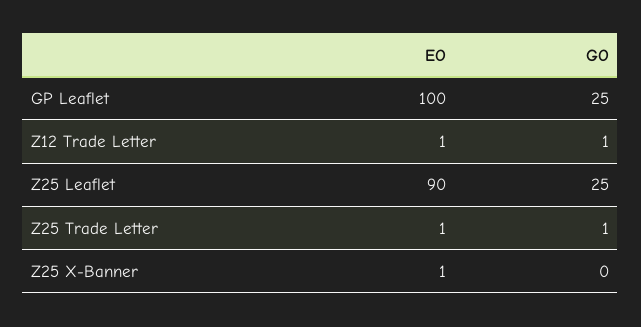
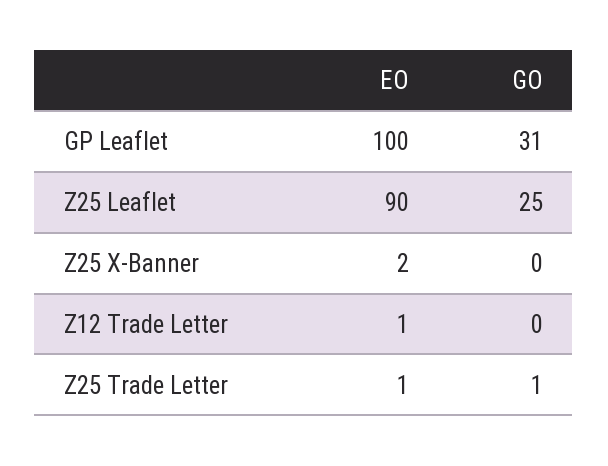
  {
    "EO": {
      "GP Leaflet": 100,
      "Z12 Trade Letter": 1,
      "Z25 Leaflet": 90,
      "Z25 Trade Letter": 1,
-     "Z25 X-Banner": 1
+     "Z25 X-Banner": 2
    },
    "GO": {
-     "GP Leaflet": 25,
+     "GP Leaflet": 31,
-     "Z12 Trade Letter": 1,
+     "Z12 Trade Letter": 0,
      "Z25 Leaflet": 25,
      "Z25 Trade Letter": 1,
      "Z25 X-Banner": 0
    }
  }

